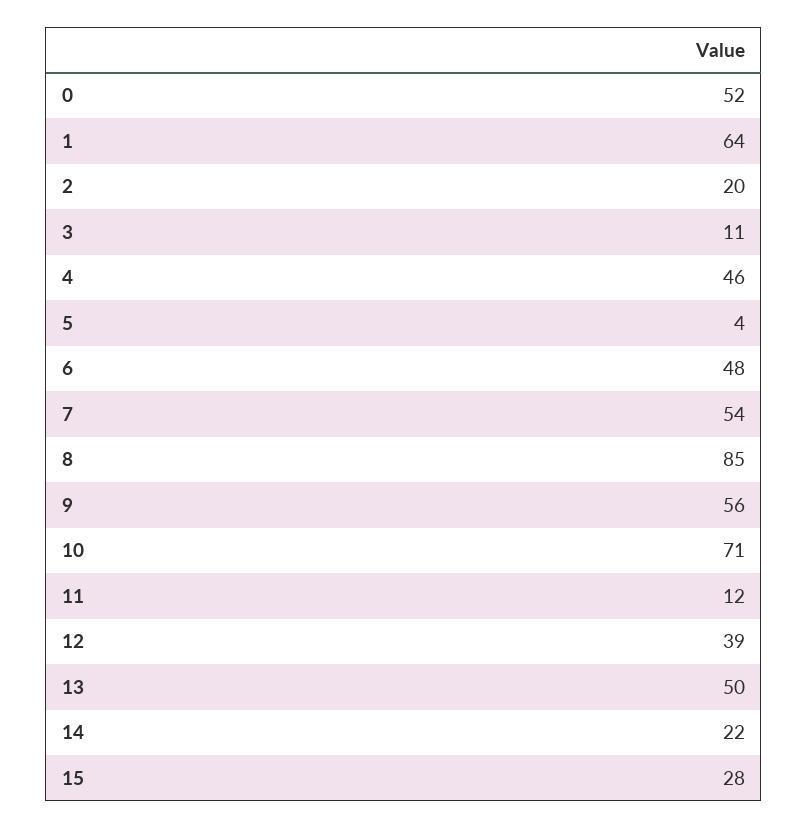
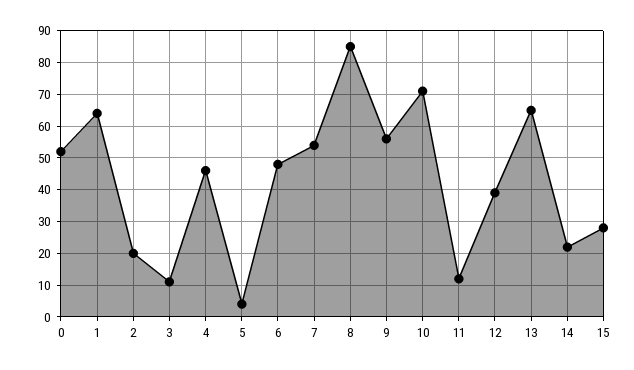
  {
    "0": 52,
    "1": 64,
    "2": 20,
    "3": 11,
    "4": 46,
    "5": 4,
    "6": 48,
    "7": 54,
    "8": 85,
    "9": 56,
    "10": 71,
    "11": 12,
    "12": 39,
-   "13": 50,
+   "13": 65,
    "14": 22,
    "15": 28
  }

